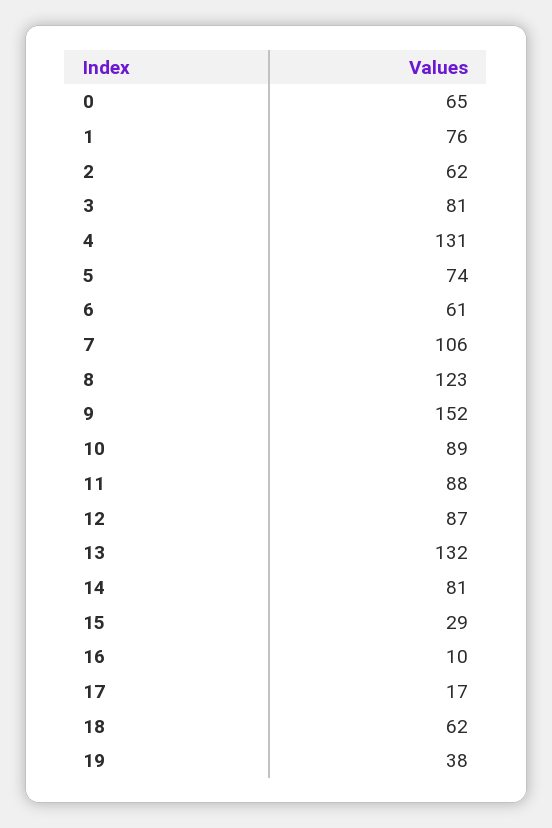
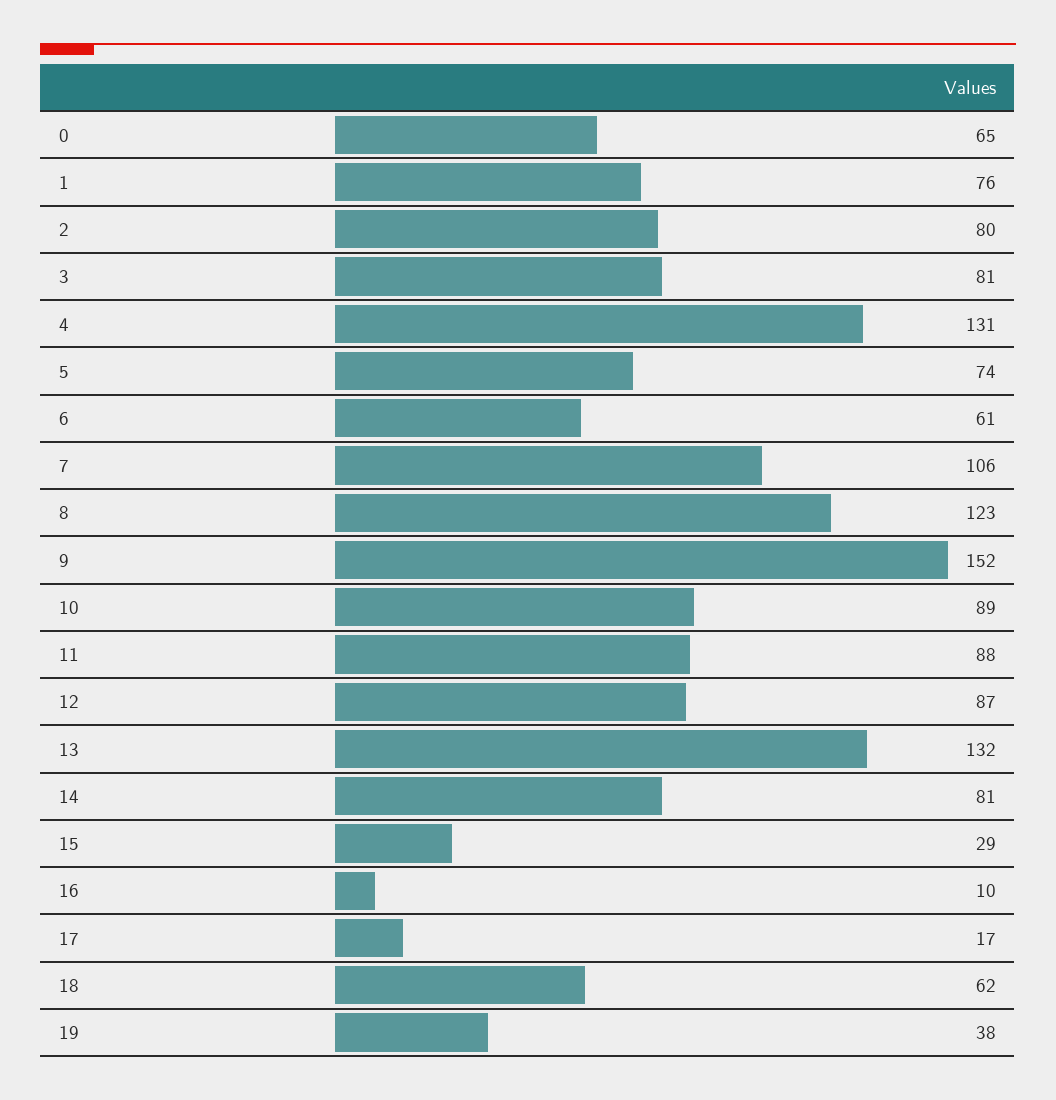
  {
    "0": 65,
    "1": 76,
-   "2": 62,
+   "2": 80,
    "3": 81,
    "4": 131,
    "5": 74,
    "6": 61,
    "7": 106,
    "8": 123,
    "9": 152,
    "10": 89,
    "11": 88,
    "12": 87,
    "13": 132,
    "14": 81,
    "15": 29,
    "16": 10,
    "17": 17,
    "18": 62,
    "19": 38
  }

